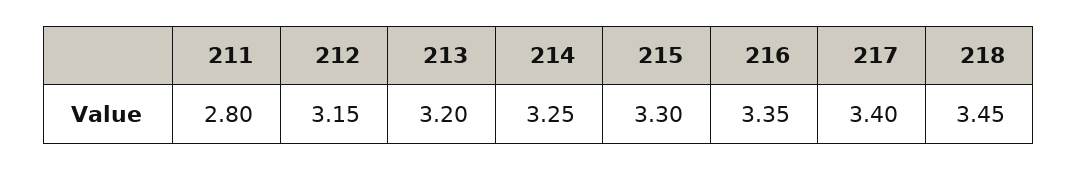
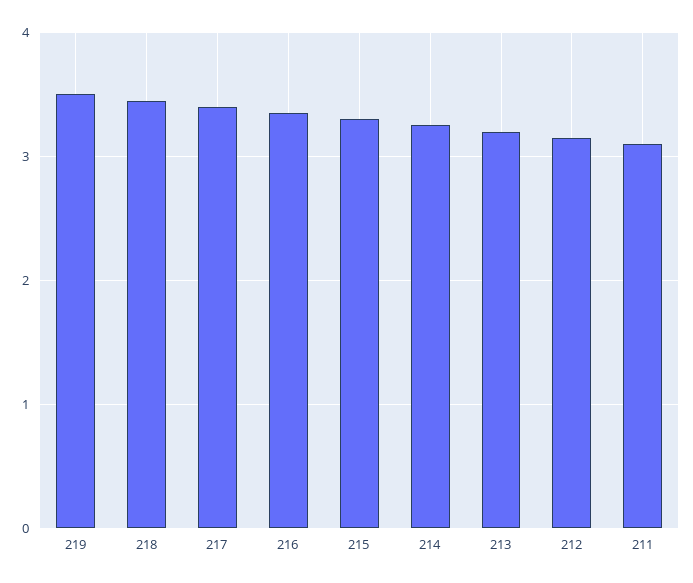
  {
-   "211": 2.8,
+   "211": 3.1,
    "212": 3.15,
    "213": 3.2,
    "214": 3.25,
    "215": 3.3,
    "216": 3.35,
    "217": 3.4,
-   "218": 3.45
+   "218": 3.45,
+   "219": 3.5
  }

